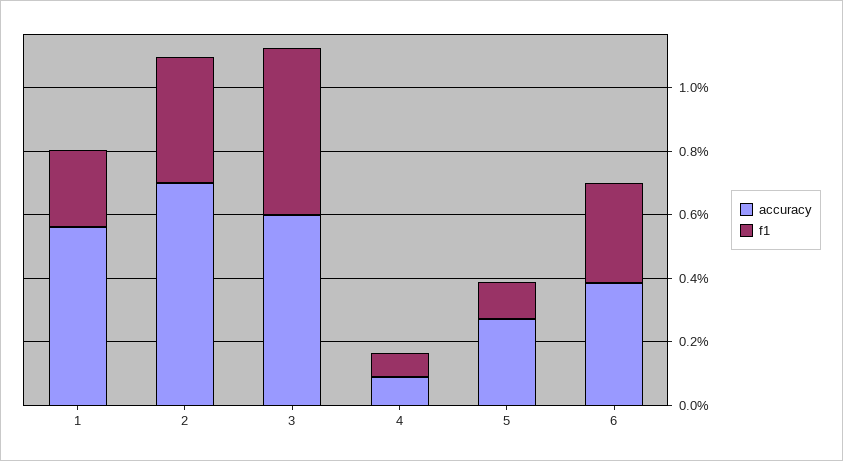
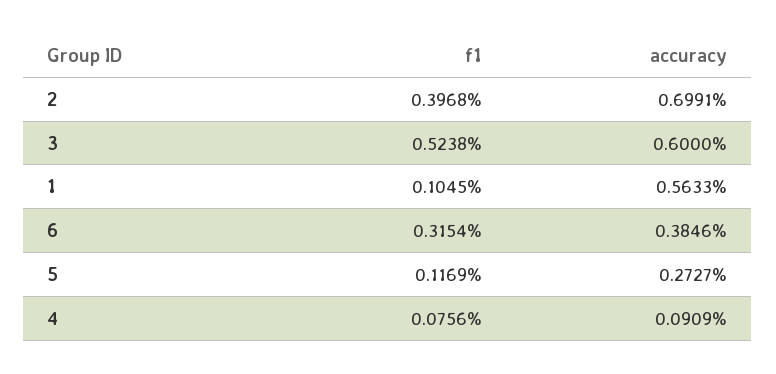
  {
    "accuracy": {
      "1": 0.5633,
      "2": 0.6991,
      "3": 0.6,
      "4": 0.0909,
      "5": 0.2727,
      "6": 0.3846
    },
    "f1": {
-     "1": 0.25,
+     "1": 0.1045,
      "2": 0.3968,
      "3": 0.5238,
      "4": 0.0756,
      "5": 0.1169,
      "6": 0.3154
    }
  }

